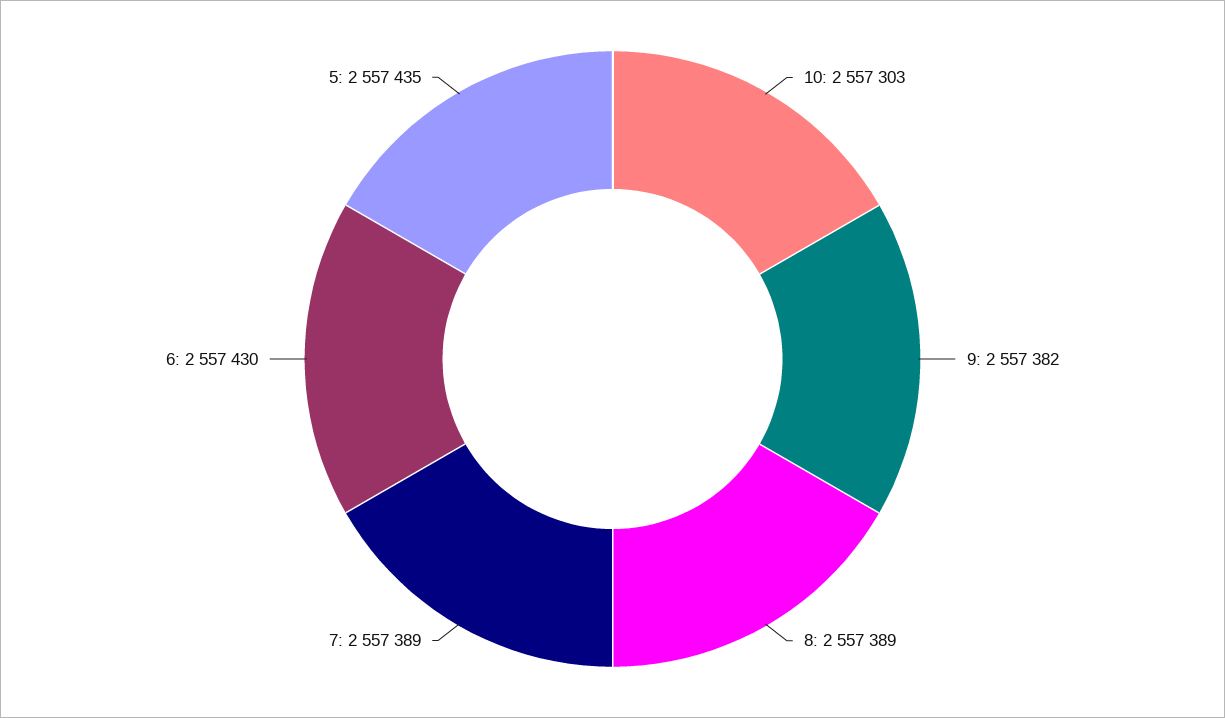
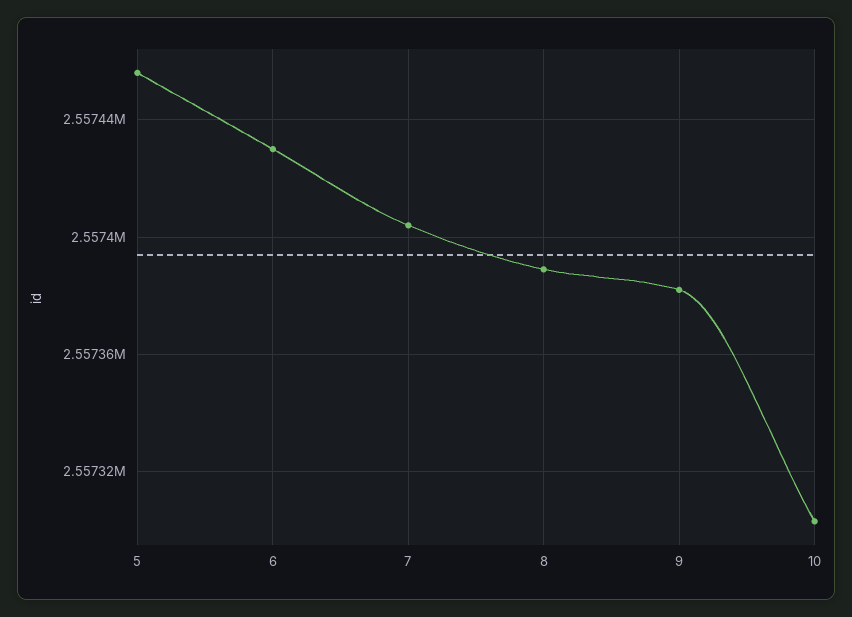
  {
    "10": 2557303,
    "9": 2557382,
    "8": 2557389,
-   "7": 2557389,
+   "7": 2557405,
    "6": 2557430,
-   "5": 2557435
+   "5": 2557455
  }

